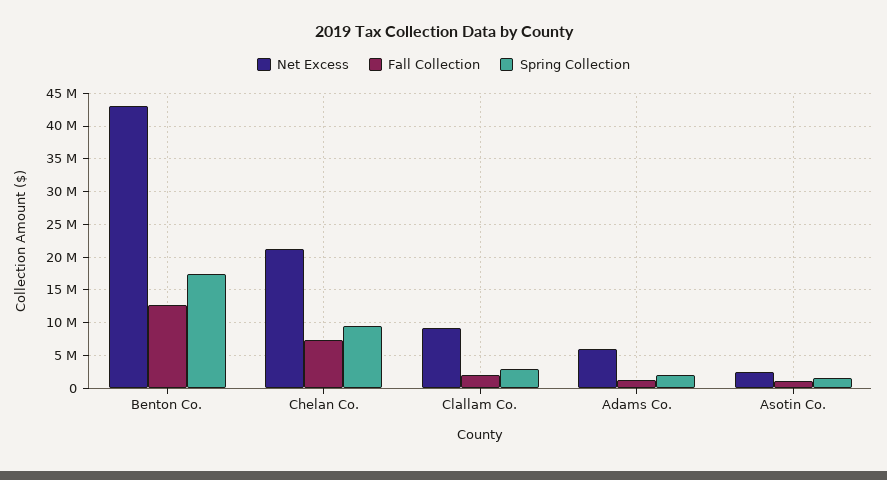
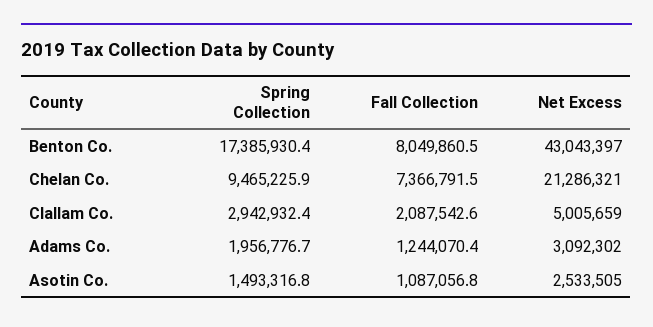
  {
    "Net Excess": {
      "Benton Co.": 43043397,
      "Chelan Co.": 21286321,
-     "Clallam Co.": 9000000,
+     "Clallam Co.": 5005659,
-     "Adams Co.": 6000000,
+     "Adams Co.": 3092302,
      "Asotin Co.": 2533505
    },
    "Fall Collection": {
-     "Benton Co.": 13000000,
+     "Benton Co.": 8049860.5,
      "Chelan Co.": 7366791.5,
      "Clallam Co.": 2087542.6,
      "Adams Co.": 1244070.4,
      "Asotin Co.": 1087056.8
    },
    "Spring Collection": {
      "Benton Co.": 17385930.4,
      "Chelan Co.": 9465225.9,
      "Clallam Co.": 2942932.4,
      "Adams Co.": 1956776.7,
      "Asotin Co.": 1493316.8
    }
  }

